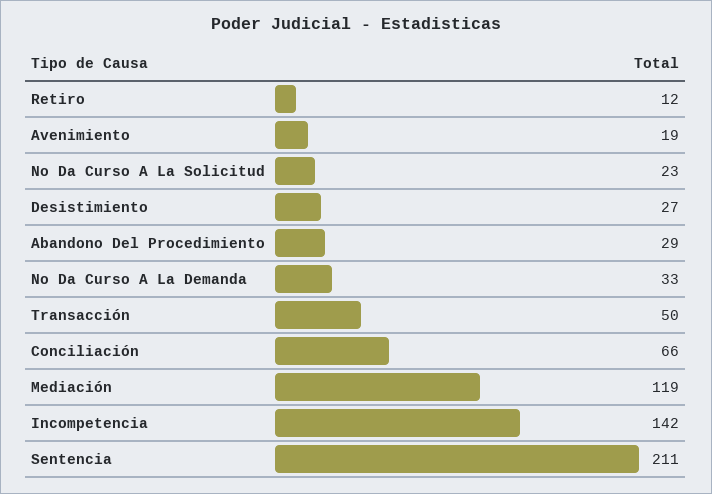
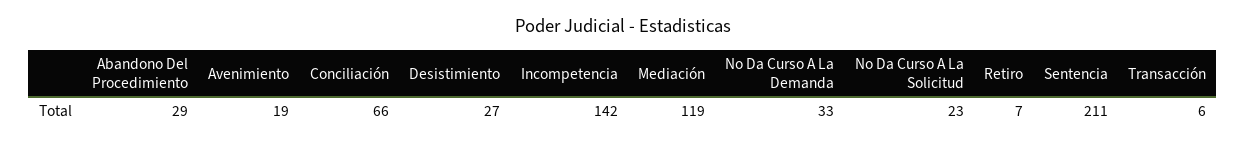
  {
-   "Retiro": 12,
+   "Retiro": 7,
    "Avenimiento": 19,
    "No Da Curso A La Solicitud": 23,
    "Desistimiento": 27,
    "Abandono Del Procedimiento": 29,
    "No Da Curso A La Demanda": 33,
-   "Transacción": 50,
+   "Transacción": 6,
    "Conciliación": 66,
    "Mediación": 119,
    "Incompetencia": 142,
    "Sentencia": 211
  }

